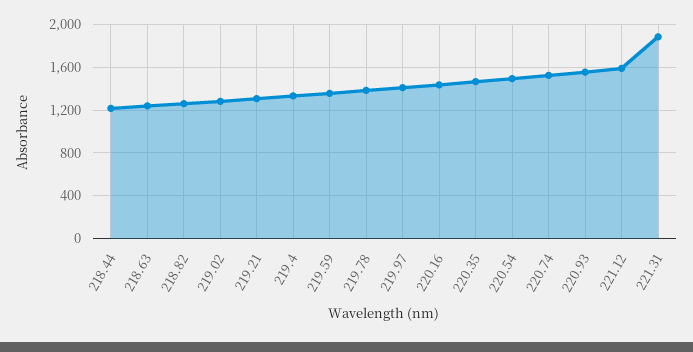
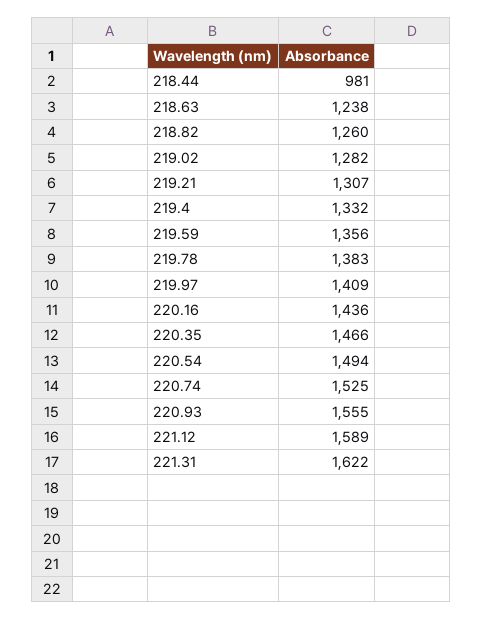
  {
-   "218.44": 1200,
+   "218.44": 981,
    "218.63": 1238,
    "218.82": 1260,
    "219.02": 1282,
    "219.21": 1307,
    "219.4": 1332,
    "219.59": 1356,
    "219.78": 1383,
    "219.97": 1409,
    "220.16": 1436,
    "220.35": 1466,
    "220.54": 1494,
    "220.74": 1525,
    "220.93": 1555,
    "221.12": 1589,
-   "221.31": 1900
+   "221.31": 1622
  }

